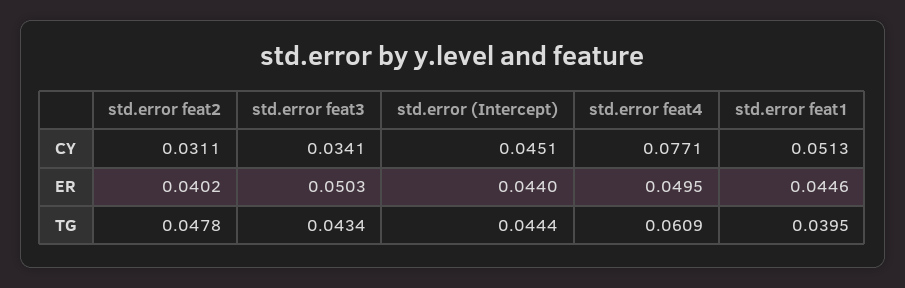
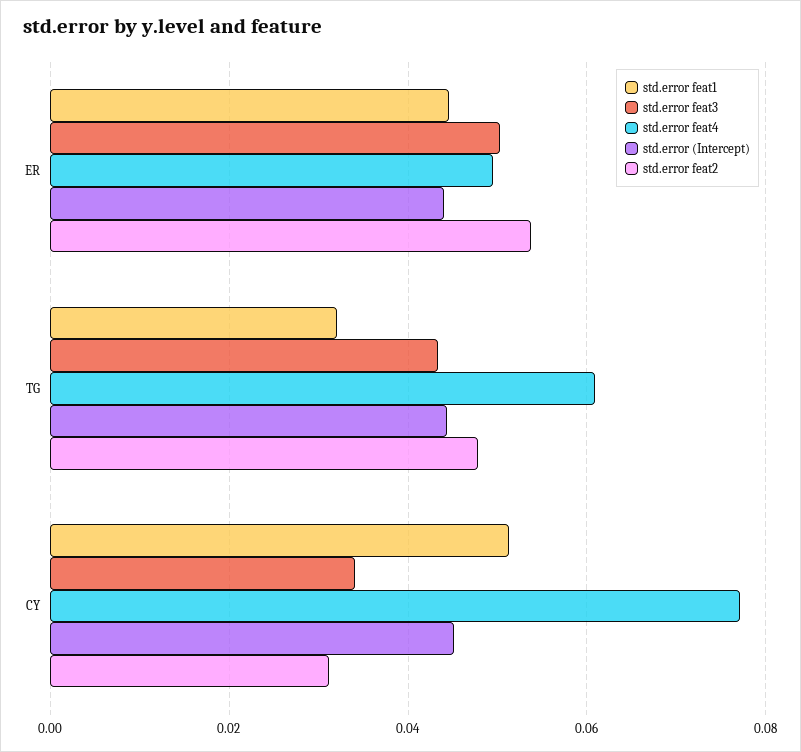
  {
    "std.error feat2": {
      "CY": 0.0311,
-     "ER": 0.0402,
+     "ER": 0.054,
      "TG": 0.0478
    },
    "std.error feat3": {
      "CY": 0.0341,
      "ER": 0.0503,
      "TG": 0.0434
    },
    "std.error (Intercept)": {
      "CY": 0.0451,
      "ER": 0.044,
      "TG": 0.0444
    },
    "std.error feat4": {
      "CY": 0.0771,
      "ER": 0.0495,
      "TG": 0.0609
    },
    "std.error feat1": {
      "CY": 0.0513,
      "ER": 0.0446,
-     "TG": 0.0395
+     "TG": 0.032
    }
  }

